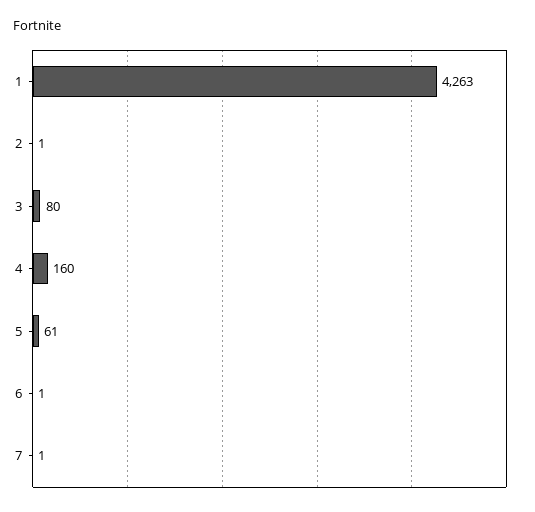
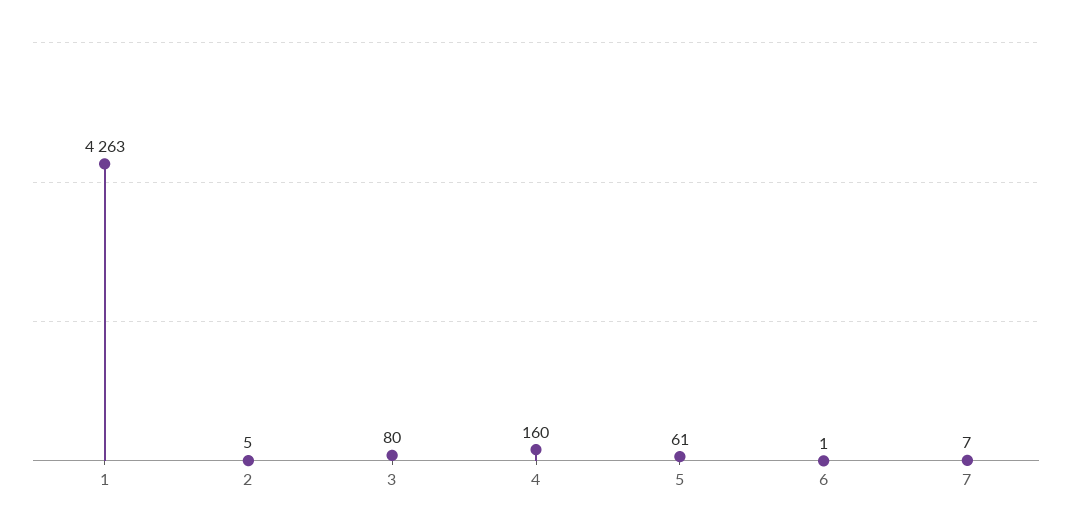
  {
    "1": 4263,
-   "2": 1,
+   "2": 5,
    "3": 80,
    "4": 160,
    "5": 61,
    "6": 1,
-   "7": 1
+   "7": 7
  }

